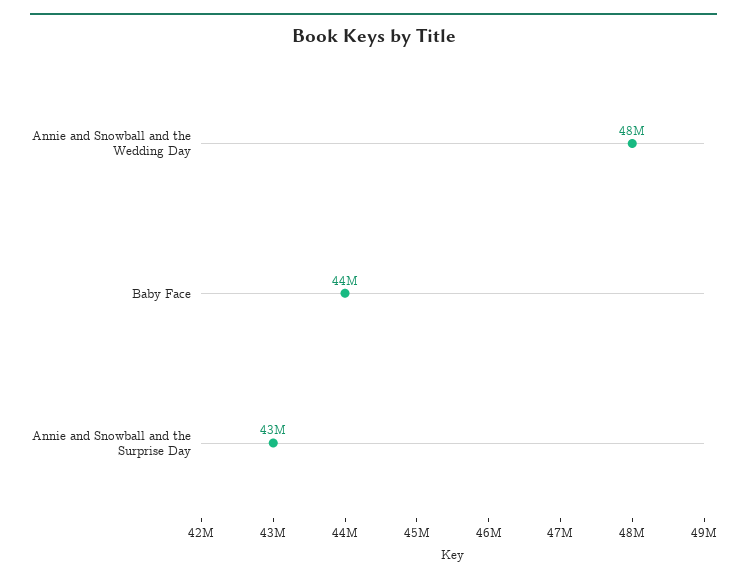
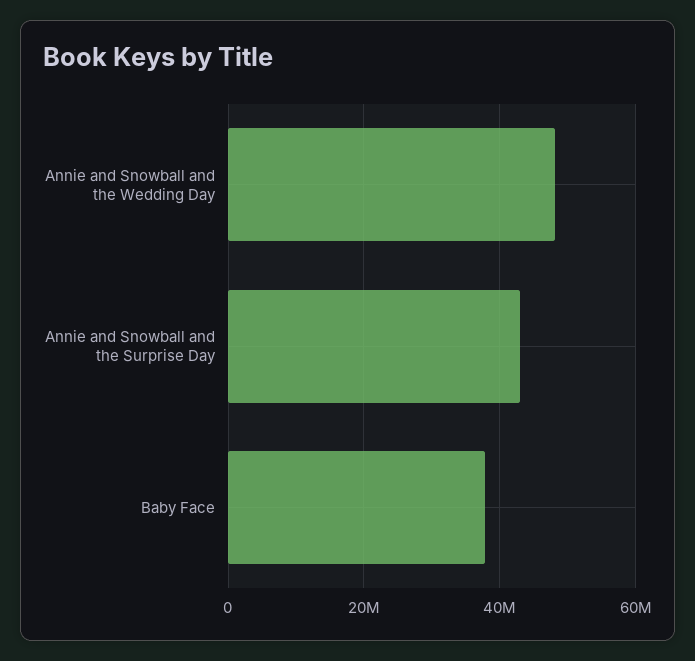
  {
    "Annie and Snowball and the Wedding Day": 48000000,
-   "Baby Face": 44000000,
+   "Baby Face": 38000000,
    "Annie and Snowball and the Surprise Day": 43000000
  }

